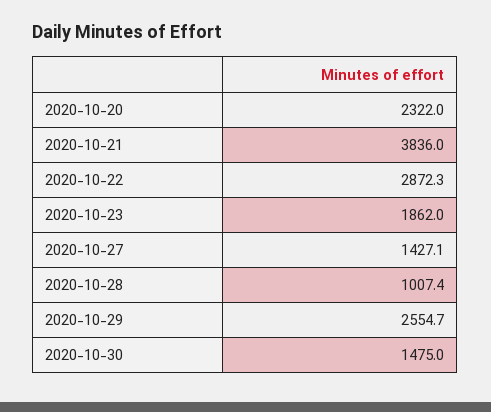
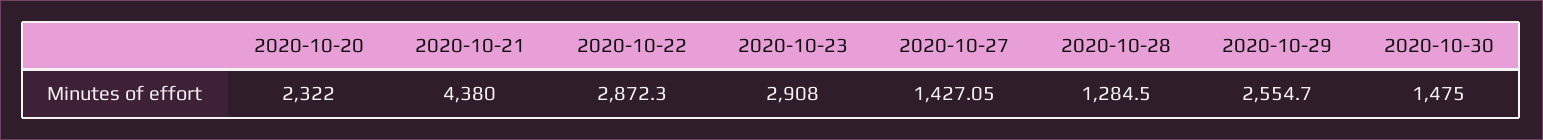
  {
    "2020-10-20": 2322,
-   "2020-10-21": 3836,
+   "2020-10-21": 4380,
    "2020-10-22": 2872.3,
-   "2020-10-23": 1862,
+   "2020-10-23": 2908,
    "2020-10-27": 1427.05,
-   "2020-10-28": 1007.4,
+   "2020-10-28": 1284.5,
    "2020-10-29": 2554.7,
    "2020-10-30": 1475
  }

